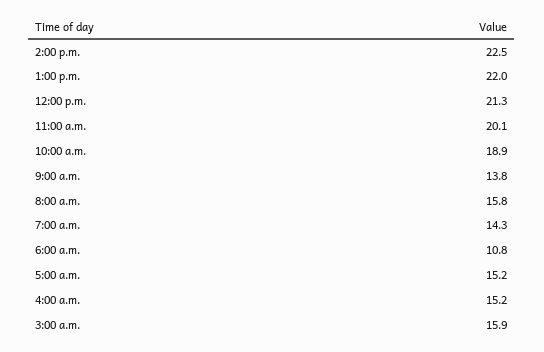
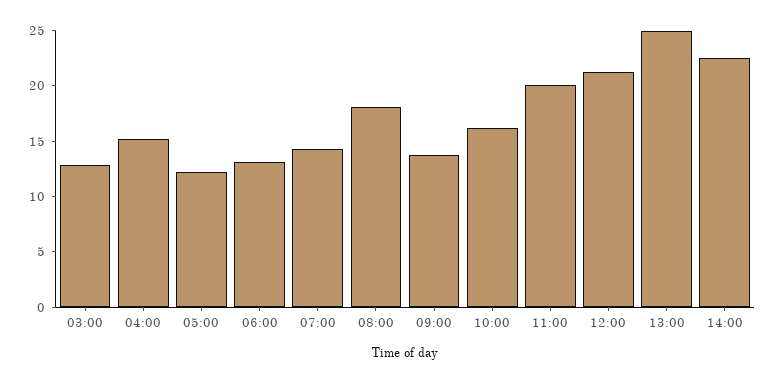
  {
    "2:00 p.m.": 22.5,
-   "1:00 p.m.": 22,
+   "1:00 p.m.": 25,
    "12:00 p.m.": 21.3,
    "11:00 a.m.": 20.1,
-   "10:00 a.m.": 18.9,
+   "10:00 a.m.": 16,
    "9:00 a.m.": 13.8,
-   "8:00 a.m.": 15.8,
+   "8:00 a.m.": 18,
    "7:00 a.m.": 14.3,
-   "6:00 a.m.": 10.8,
+   "6:00 a.m.": 13,
-   "5:00 a.m.": 15.2,
+   "5:00 a.m.": 12,
    "4:00 a.m.": 15.2,
-   "3:00 a.m.": 15.9
+   "3:00 a.m.": 13
  }

